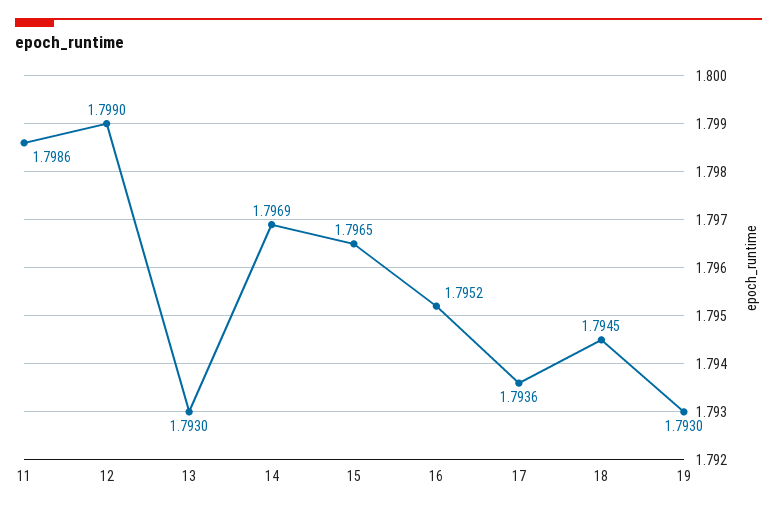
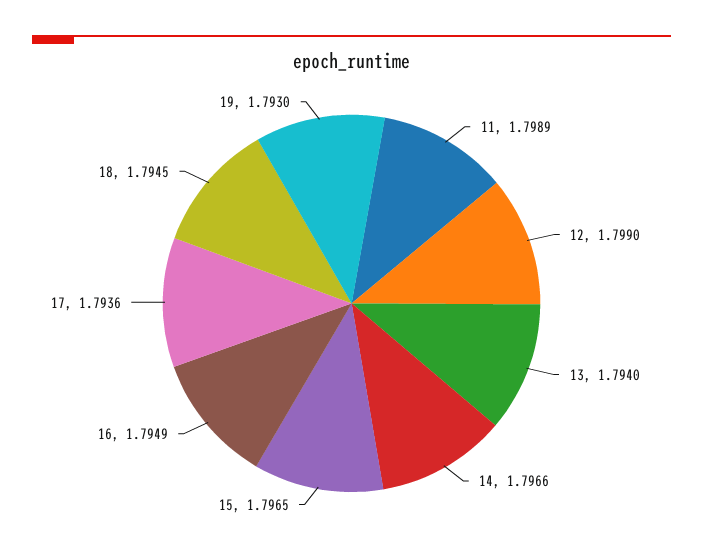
  {
-   "11": 1.7986,
+   "11": 1.7989,
    "12": 1.799,
-   "13": 1.793,
+   "13": 1.794,
-   "14": 1.7969,
+   "14": 1.7966,
    "15": 1.7965,
-   "16": 1.7952,
+   "16": 1.7949,
    "17": 1.7936,
    "18": 1.7945,
    "19": 1.793
  }

